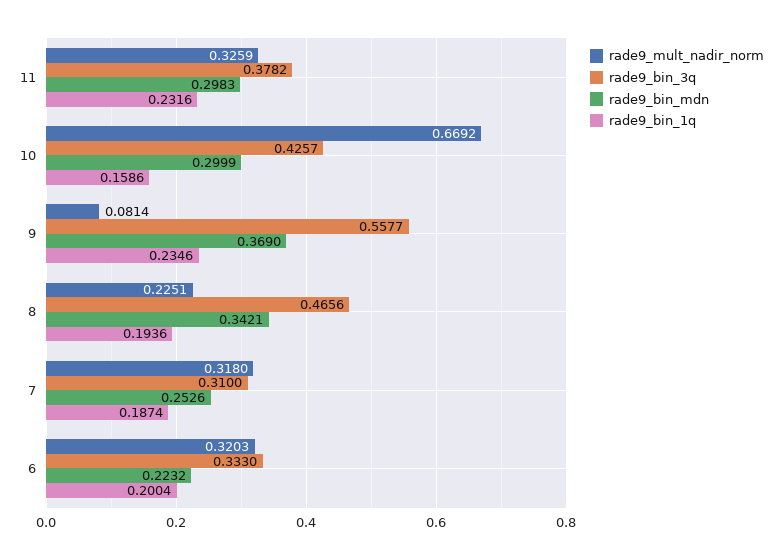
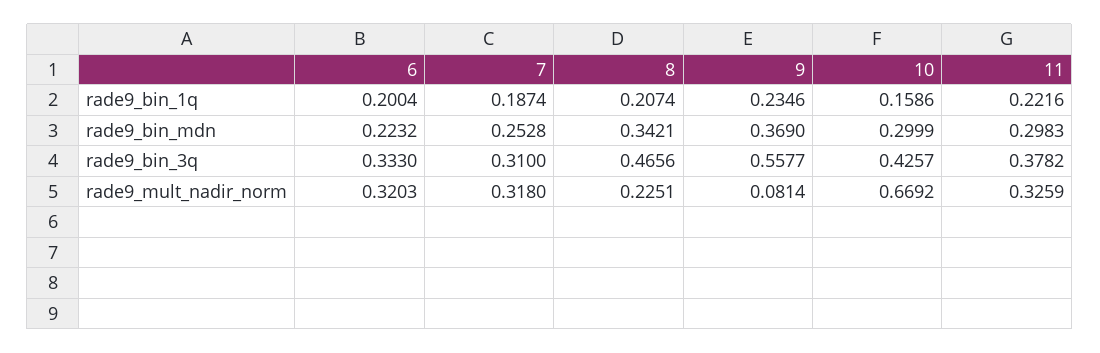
  {
    "rade9_mult_nadir_norm": {
      "11": 0.3259,
      "10": 0.6692,
      "9": 0.0814,
      "8": 0.2251,
      "7": 0.318,
      "6": 0.3203
    },
    "rade9_bin_3q": {
      "11": 0.3782,
      "10": 0.4257,
      "9": 0.5577,
      "8": 0.4656,
      "7": 0.31,
      "6": 0.333
    },
    "rade9_bin_mdn": {
      "11": 0.2983,
      "10": 0.2999,
      "9": 0.369,
      "8": 0.3421,
-     "7": 0.2526,
+     "7": 0.2528,
      "6": 0.2232
    },
    "rade9_bin_1q": {
-     "11": 0.2316,
+     "11": 0.2216,
      "10": 0.1586,
      "9": 0.2346,
-     "8": 0.1936,
+     "8": 0.2074,
      "7": 0.1874,
      "6": 0.2004
    }
  }

